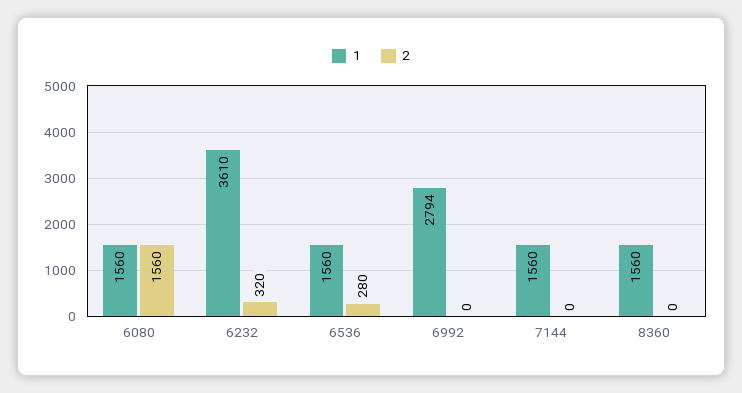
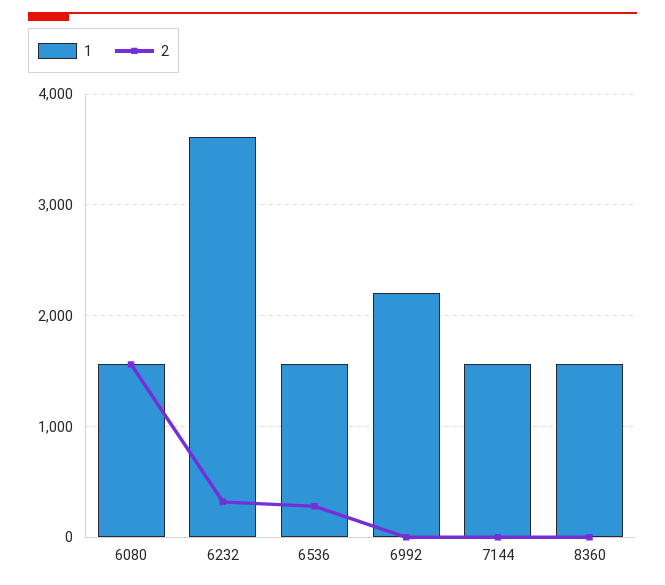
  {
    "1": {
      "6080": 1560,
      "6232": 3610,
      "6536": 1560,
-     "6992": 2794,
+     "6992": 2200,
      "7144": 1560,
      "8360": 1560
    },
    "2": {
      "6080": 1560,
      "6232": 320,
      "6536": 280,
      "6992": 0,
      "7144": 0,
      "8360": 0
    }
  }

